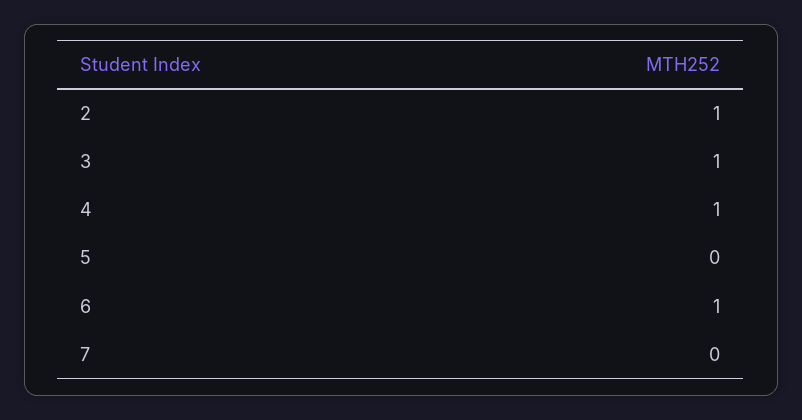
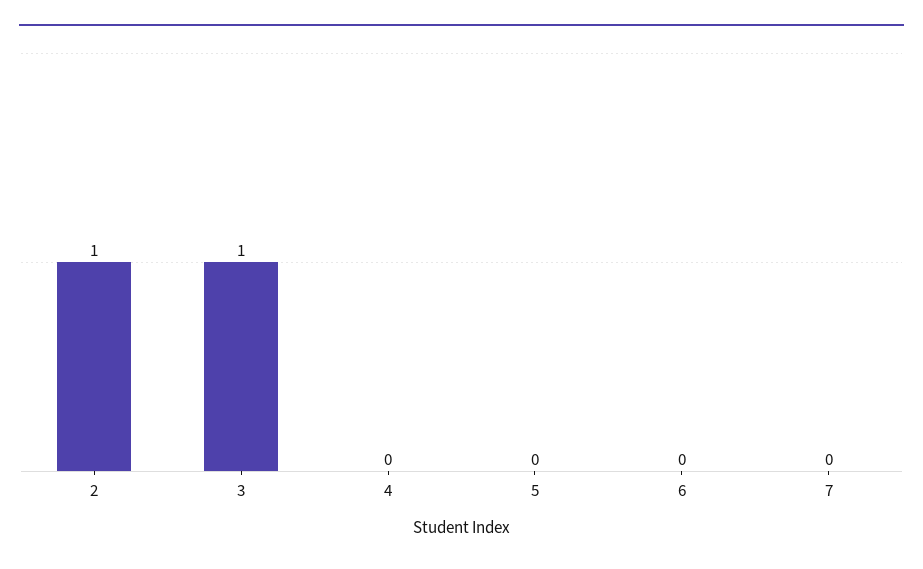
  {
    "2": 1,
    "3": 1,
-   "4": 1,
+   "4": 0,
    "5": 0,
-   "6": 1,
+   "6": 0,
    "7": 0
  }

